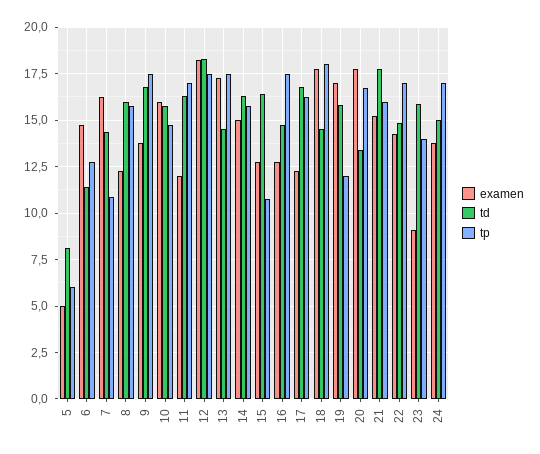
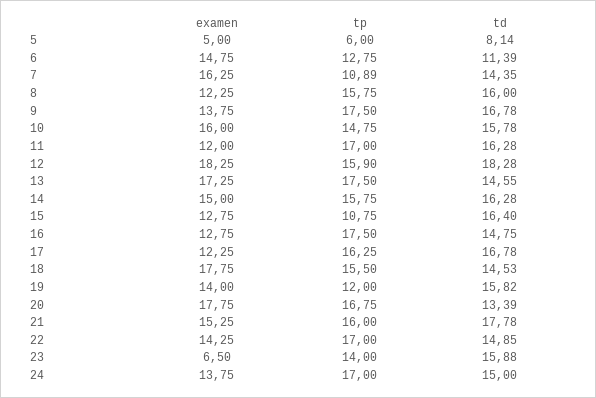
  {
    "examen": {
      "5": 5,
      "6": 14.75,
      "7": 16.25,
      "8": 12.25,
      "9": 13.75,
      "10": 16,
      "11": 12,
      "12": 18.25,
      "13": 17.25,
      "14": 15,
      "15": 12.75,
      "16": 12.75,
      "17": 12.25,
      "18": 17.75,
-     "19": 17,
+     "19": 14,
      "20": 17.75,
      "21": 15.25,
      "22": 14.25,
-     "23": 9,
+     "23": 6.5,
      "24": 13.75
    },
    "td": {
      "5": 8.14,
      "6": 11.39,
      "7": 14.35,
      "8": 16,
      "9": 16.78,
      "10": 15.78,
      "11": 16.28,
      "12": 18.28,
      "13": 14.55,
      "14": 16.28,
      "15": 16.4,
      "16": 14.75,
      "17": 16.78,
      "18": 14.53,
      "19": 15.82,
      "20": 13.39,
      "21": 17.78,
      "22": 14.85,
      "23": 15.88,
      "24": 15
    },
    "tp": {
      "5": 6,
      "6": 12.75,
      "7": 10.89,
      "8": 15.75,
      "9": 17.5,
      "10": 14.75,
      "11": 17,
-     "12": 17.5,
+     "12": 15.9,
      "13": 17.5,
      "14": 15.75,
      "15": 10.75,
      "16": 17.5,
      "17": 16.25,
-     "18": 18,
+     "18": 15.5,
      "19": 12,
      "20": 16.75,
      "21": 16,
      "22": 17,
      "23": 14,
      "24": 17
    }
  }

